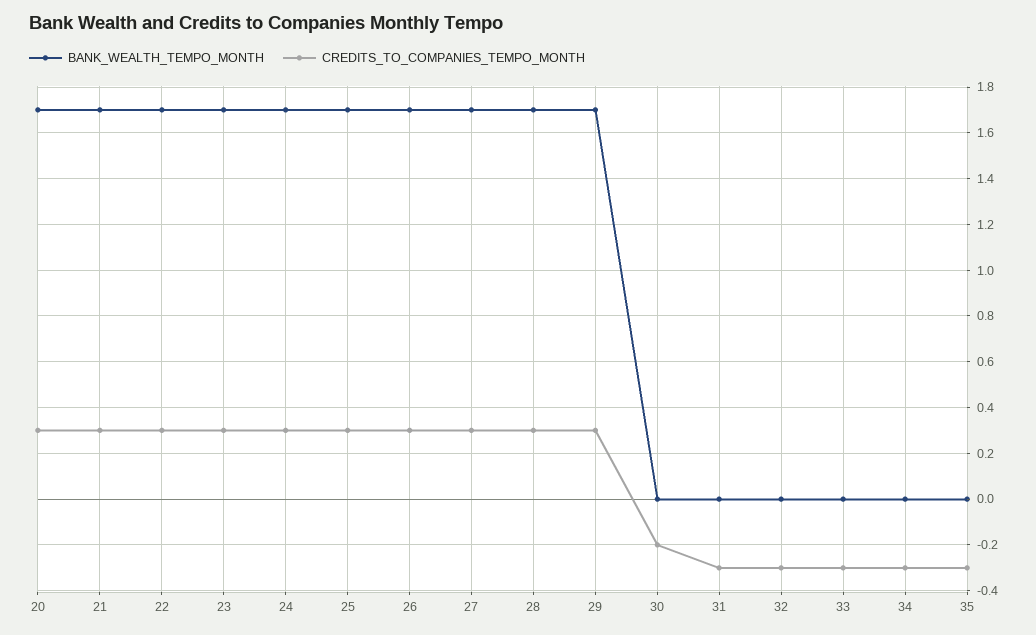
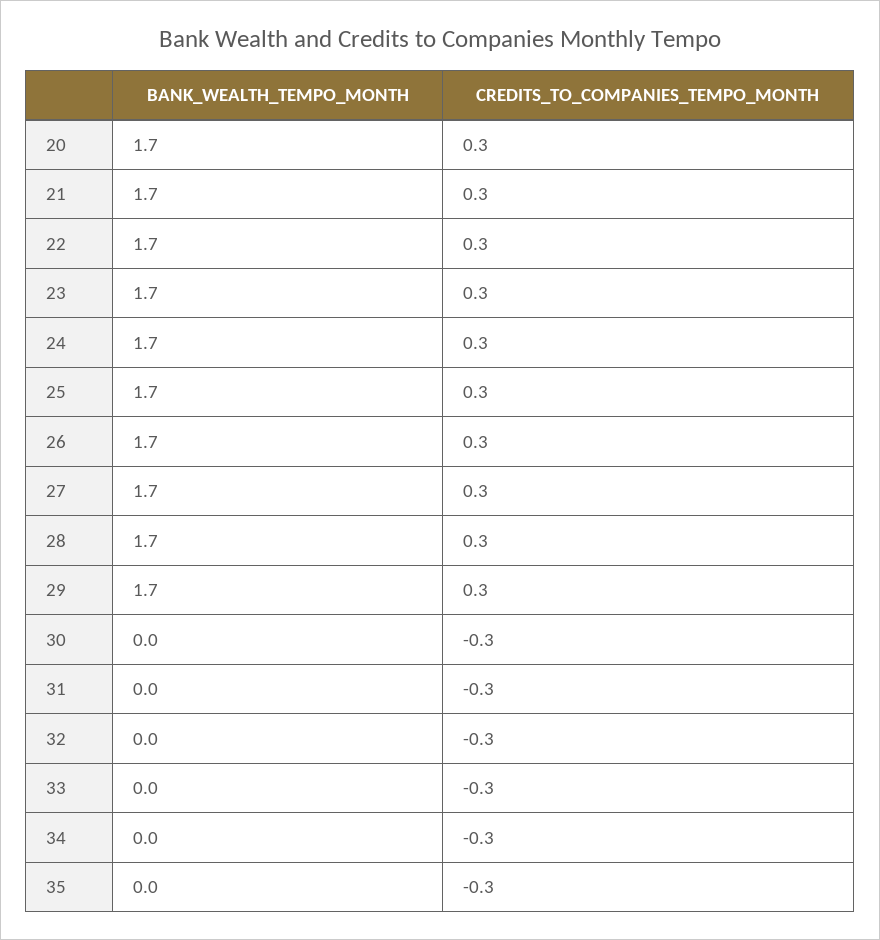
  {
    "BANK_WEALTH_TEMPO_MONTH": {
      "20": 1.7,
      "21": 1.7,
      "22": 1.7,
      "23": 1.7,
      "24": 1.7,
      "25": 1.7,
      "26": 1.7,
      "27": 1.7,
      "28": 1.7,
      "29": 1.7,
      "30": 0,
      "31": 0,
      "32": 0,
      "33": 0,
      "34": 0,
      "35": 0
    },
    "CREDITS_TO_COMPANIES_TEMPO_MONTH": {
      "20": 0.3,
      "21": 0.3,
      "22": 0.3,
      "23": 0.3,
      "24": 0.3,
      "25": 0.3,
      "26": 0.3,
      "27": 0.3,
      "28": 0.3,
      "29": 0.3,
-     "30": -0.2,
+     "30": -0.3,
      "31": -0.3,
      "32": -0.3,
      "33": -0.3,
      "34": -0.3,
      "35": -0.3
    }
  }

